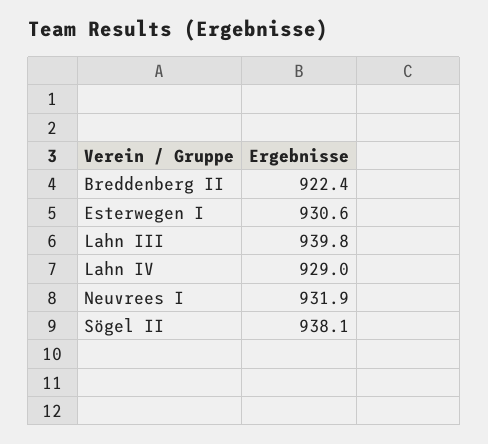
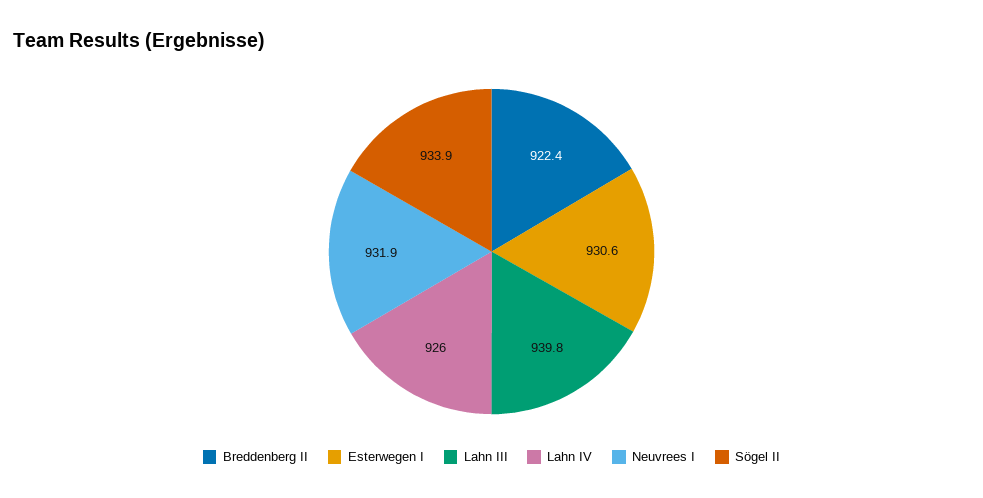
  {
    "Breddenberg II": 922.4,
    "Esterwegen I": 930.6,
    "Lahn III": 939.8,
-   "Lahn IV": 929,
+   "Lahn IV": 926,
    "Neuvrees I": 931.9,
-   "Sögel II": 938.1
+   "Sögel II": 933.9
  }

